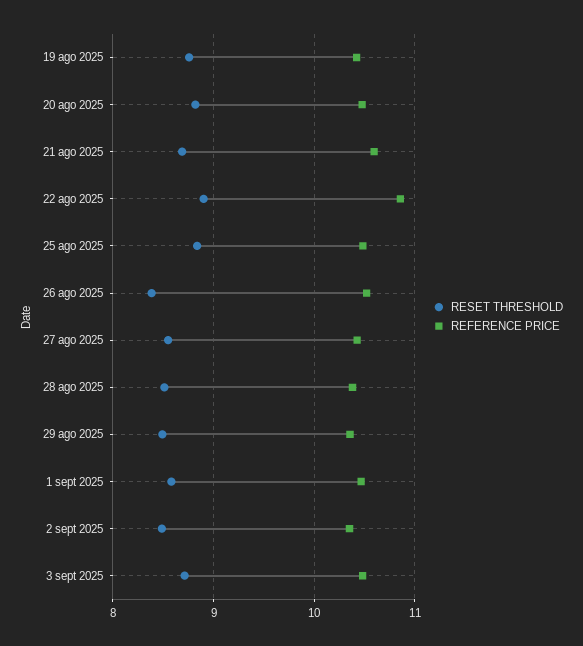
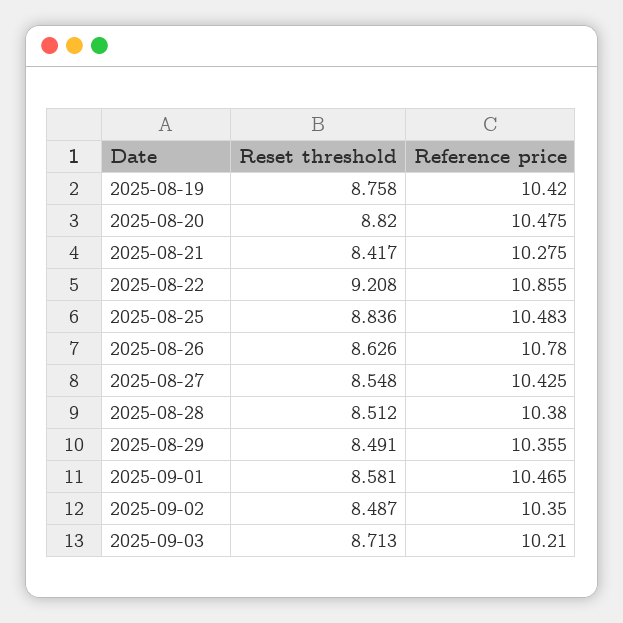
  {
    "RESET THRESHOLD": {
      "19 ago 2025": 8.758,
      "20 ago 2025": 8.82,
-     "21 ago 2025": 8.7,
+     "21 ago 2025": 8.417,
-     "22 ago 2025": 8.9,
+     "22 ago 2025": 9.208,
      "25 ago 2025": 8.836,
-     "26 ago 2025": 8.4,
+     "26 ago 2025": 8.626,
      "27 ago 2025": 8.548,
      "28 ago 2025": 8.512,
      "29 ago 2025": 8.491,
      "1 sept 2025": 8.581,
      "2 sept 2025": 8.487,
      "3 sept 2025": 8.713
    },
    "REFERENCE PRICE": {
      "19 ago 2025": 10.42,
      "20 ago 2025": 10.475,
-     "21 ago 2025": 10.6,
+     "21 ago 2025": 10.275,
      "22 ago 2025": 10.855,
      "25 ago 2025": 10.483,
-     "26 ago 2025": 10.5,
+     "26 ago 2025": 10.78,
      "27 ago 2025": 10.425,
      "28 ago 2025": 10.38,
      "29 ago 2025": 10.355,
      "1 sept 2025": 10.465,
      "2 sept 2025": 10.35,
-     "3 sept 2025": 10.5
+     "3 sept 2025": 10.21
    }
  }

